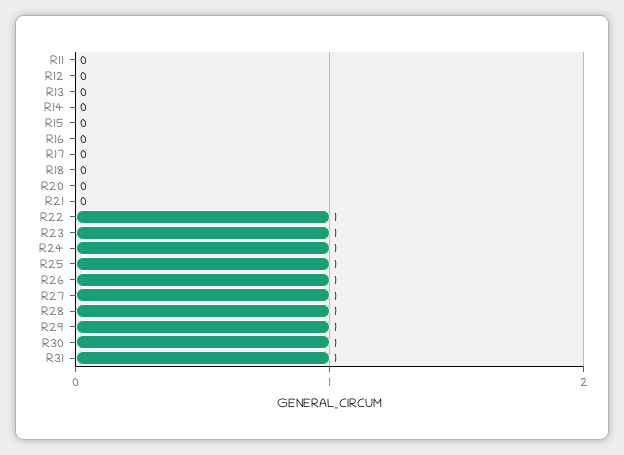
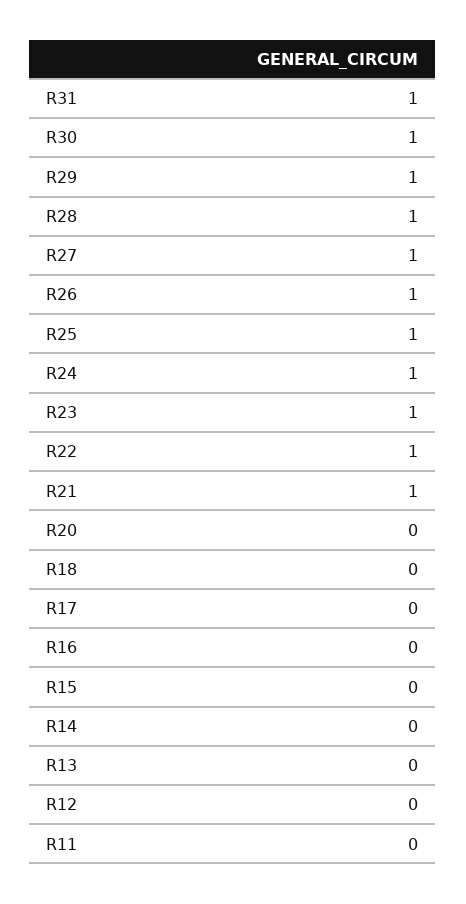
  {
    "R11": 0,
    "R12": 0,
    "R13": 0,
    "R14": 0,
    "R15": 0,
    "R16": 0,
    "R17": 0,
    "R18": 0,
    "R20": 0,
-   "R21": 0,
+   "R21": 1,
    "R22": 1,
    "R23": 1,
    "R24": 1,
    "R25": 1,
    "R26": 1,
    "R27": 1,
    "R28": 1,
    "R29": 1,
    "R30": 1,
    "R31": 1
  }

